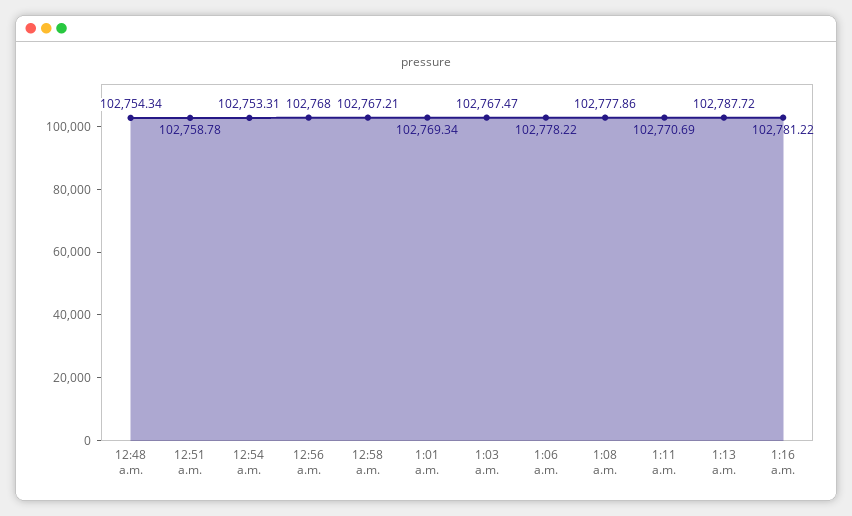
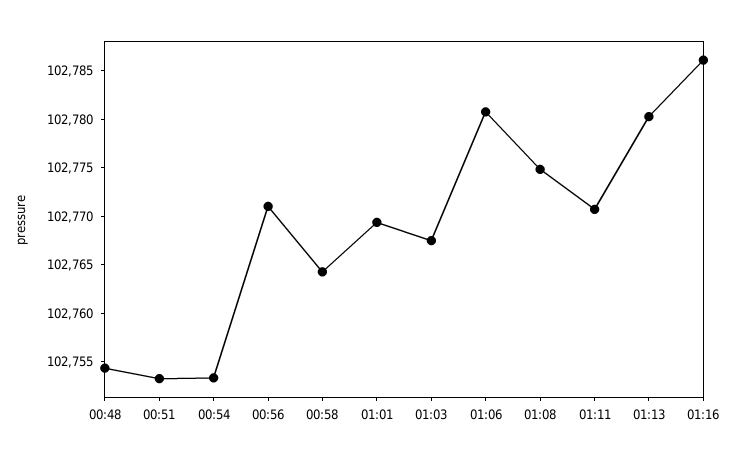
  {
    "12:48 a.m.": 102754.34,
-   "12:51 a.m.": 102758.78,
+   "12:51 a.m.": 102753,
    "12:54 a.m.": 102753.31,
-   "12:56 a.m.": 102768,
+   "12:56 a.m.": 102771,
-   "12:58 a.m.": 102767.21,
+   "12:58 a.m.": 102764,
    "1:01 a.m.": 102769.34,
    "1:03 a.m.": 102767.47,
-   "1:06 a.m.": 102778.22,
+   "1:06 a.m.": 102781,
-   "1:08 a.m.": 102777.86,
+   "1:08 a.m.": 102775,
    "1:11 a.m.": 102770.69,
-   "1:13 a.m.": 102787.72,
+   "1:13 a.m.": 102780,
-   "1:16 a.m.": 102781.22
+   "1:16 a.m.": 102786
  }

